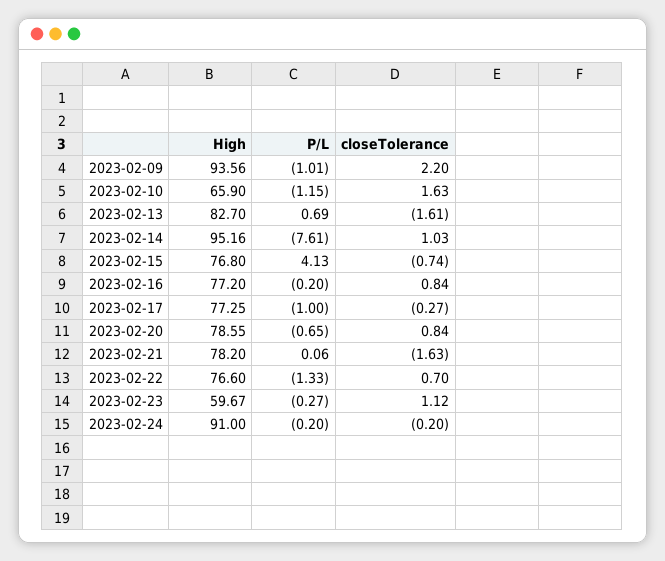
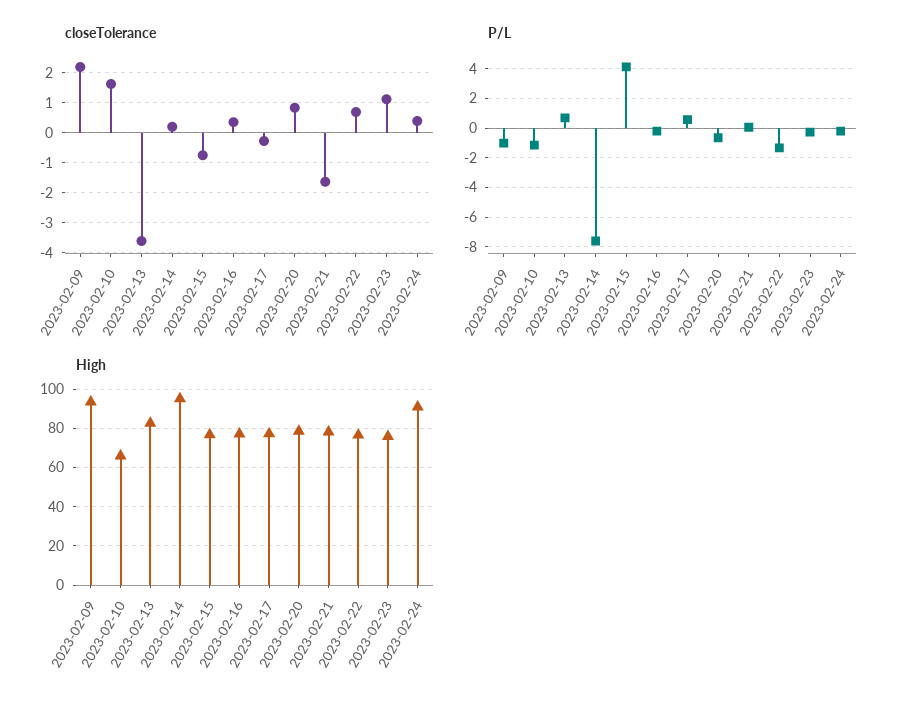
  {
    "High": {
      "2023-02-09": 93.56,
      "2023-02-10": 65.9,
      "2023-02-13": 82.7,
      "2023-02-14": 95.16,
      "2023-02-15": 76.8,
      "2023-02-16": 77.2,
      "2023-02-17": 77.25,
      "2023-02-20": 78.55,
      "2023-02-21": 78.2,
      "2023-02-22": 76.6,
-     "2023-02-23": 59.67,
+     "2023-02-23": 75,
      "2023-02-24": 91
    },
    "P/L": {
      "2023-02-09": -1.01,
      "2023-02-10": -1.15,
      "2023-02-13": 0.69,
      "2023-02-14": -7.61,
      "2023-02-15": 4.13,
      "2023-02-16": -0.2,
-     "2023-02-17": -1,
+     "2023-02-17": 0.5,
      "2023-02-20": -0.65,
      "2023-02-21": 0.06,
      "2023-02-22": -1.33,
      "2023-02-23": -0.27,
      "2023-02-24": -0.2
    },
    "closeTolerance": {
      "2023-02-09": 2.2,
      "2023-02-10": 1.63,
-     "2023-02-13": -1.61,
+     "2023-02-13": -3.6,
-     "2023-02-14": 1.03,
+     "2023-02-14": 0.2,
      "2023-02-15": -0.74,
-     "2023-02-16": 0.84,
+     "2023-02-16": 0.4,
      "2023-02-17": -0.27,
      "2023-02-20": 0.84,
      "2023-02-21": -1.63,
      "2023-02-22": 0.7,
      "2023-02-23": 1.12,
-     "2023-02-24": -0.2
+     "2023-02-24": 0.4
    }
  }

